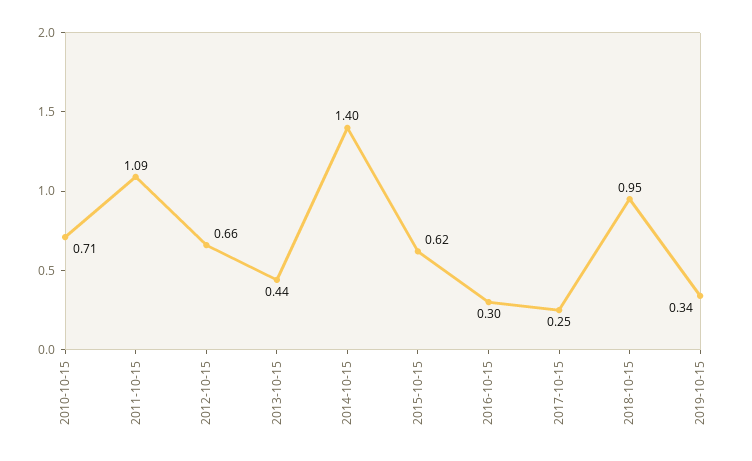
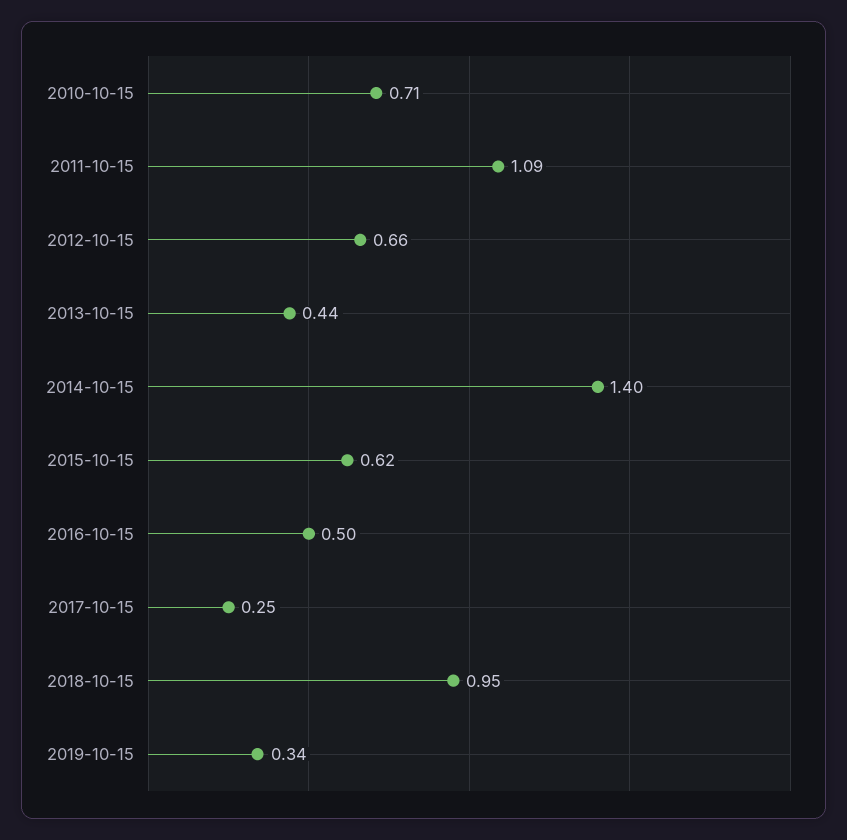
  {
    "2010-10-15": 0.71,
    "2011-10-15": 1.09,
    "2012-10-15": 0.66,
    "2013-10-15": 0.44,
    "2014-10-15": 1.4,
    "2015-10-15": 0.62,
-   "2016-10-15": 0.3,
+   "2016-10-15": 0.5,
    "2017-10-15": 0.25,
    "2018-10-15": 0.95,
    "2019-10-15": 0.34
  }

